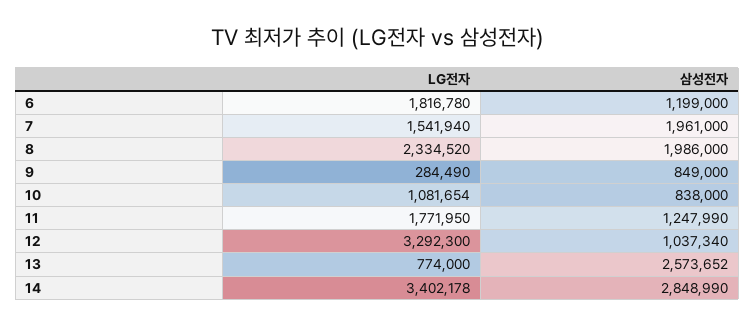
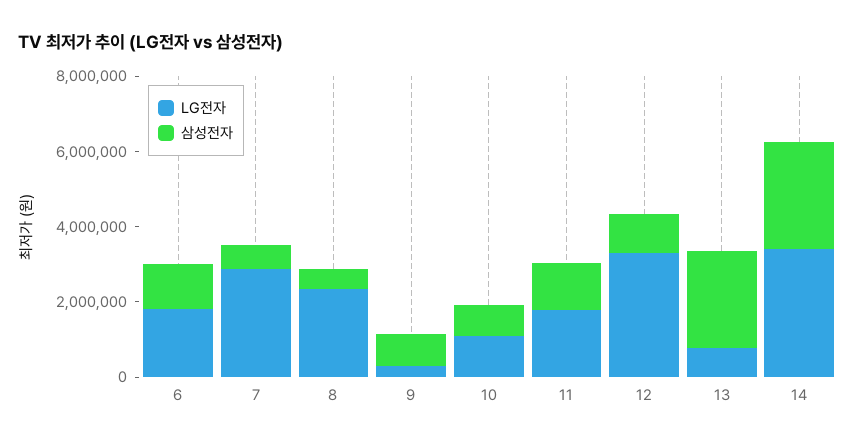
  {
    "LG전자": {
      "6": 1816780,
-     "7": 1541940,
+     "7": 3000000,
      "8": 2334520,
      "9": 284490,
      "10": 1081654,
      "11": 1771950,
      "12": 3292300,
      "13": 774000,
      "14": 3402178
    },
    "삼성전자": {
      "6": 1199000,
-     "7": 1961000,
+     "7": 500000,
-     "8": 1986000,
+     "8": 500000,
      "9": 849000,
      "10": 838000,
      "11": 1247990,
      "12": 1037340,
      "13": 2573652,
      "14": 2848990
    }
  }

